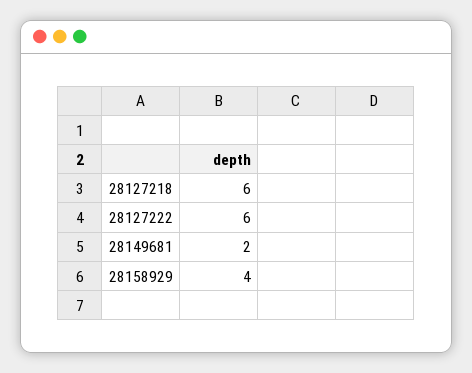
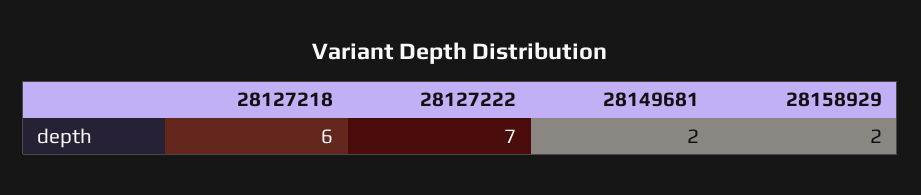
  {
    "28127218": 6,
-   "28127222": 6,
+   "28127222": 7,
    "28149681": 2,
-   "28158929": 4
+   "28158929": 2
  }

